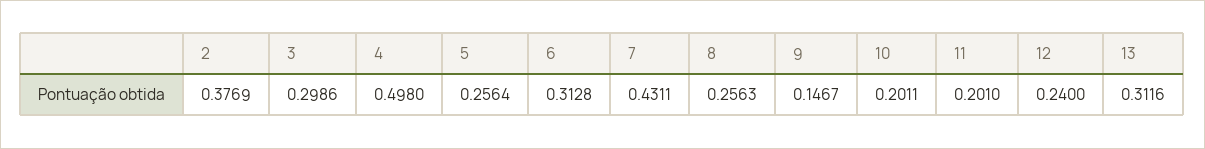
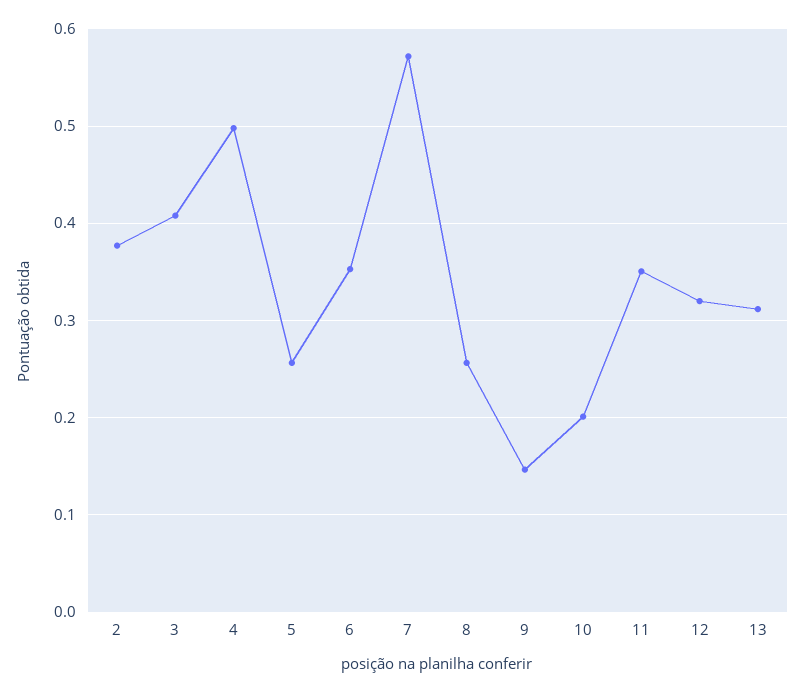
  {
    "2": 0.3769,
-   "3": 0.2986,
+   "3": 0.41,
    "4": 0.498,
    "5": 0.2564,
-   "6": 0.3128,
+   "6": 0.35,
-   "7": 0.4311,
+   "7": 0.57,
    "8": 0.2563,
    "9": 0.1467,
    "10": 0.2011,
-   "11": 0.201,
+   "11": 0.35,
-   "12": 0.24,
+   "12": 0.32,
    "13": 0.3116
  }

